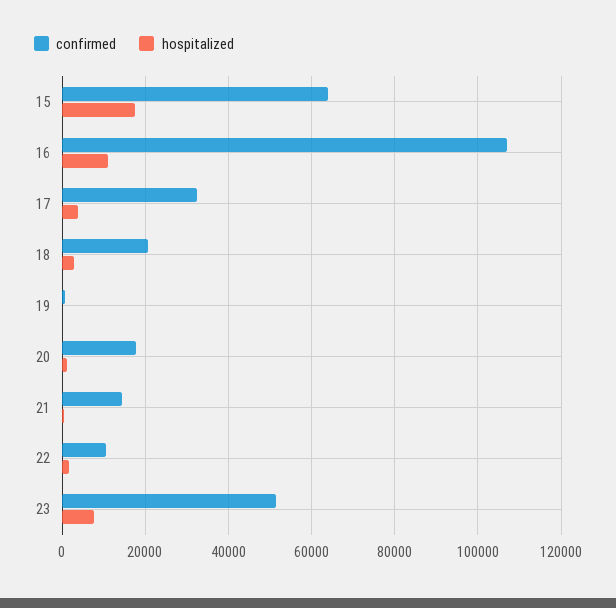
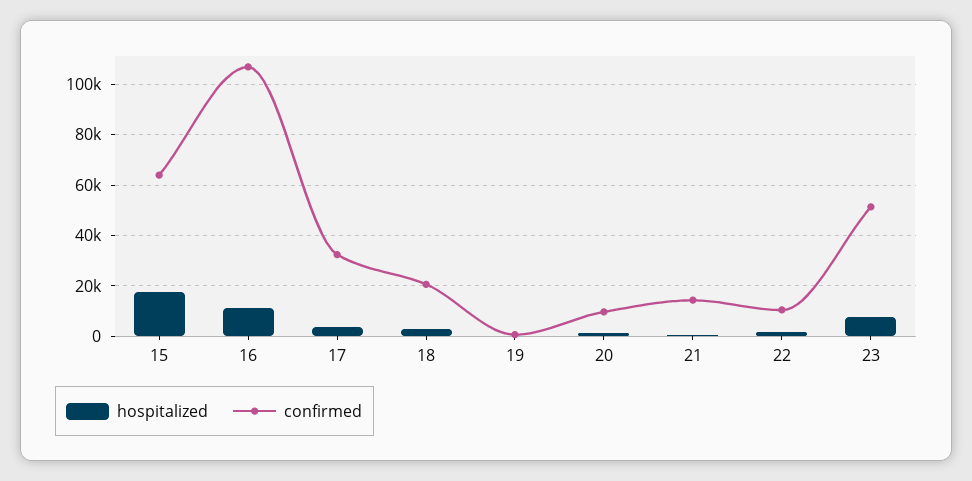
  {
    "confirmed": {
      "15": 64000,
      "16": 106000,
      "17": 32000,
      "18": 20000,
      "19": 0,
-     "20": 18000,
+     "20": 10000,
      "21": 14000,
      "22": 10000,
      "23": 52000
    },
    "hospitalized": {
      "15": 18000,
      "16": 12000,
      "17": 4000,
      "18": 2000,
      "19": 0,
      "20": 2000,
      "21": 0,
      "22": 2000,
      "23": 8000
    }
  }

